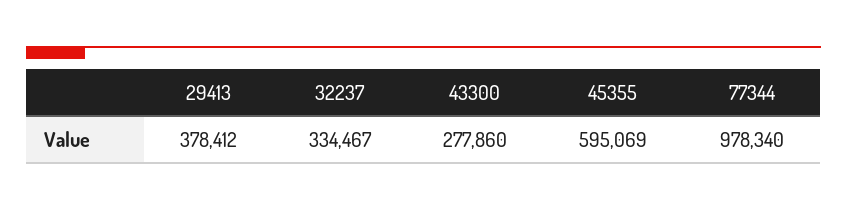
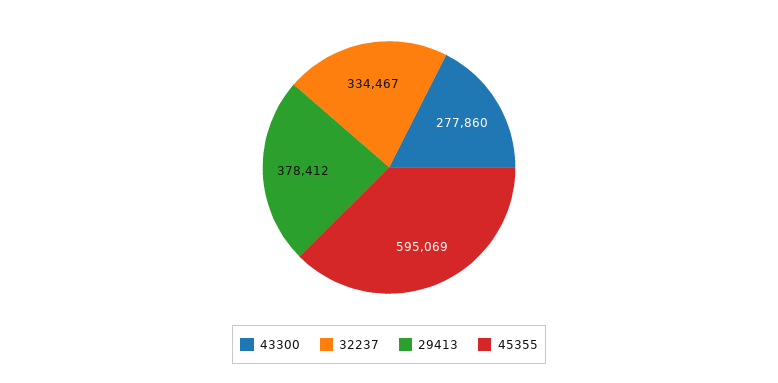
  {
    "29413": 378412,
    "32237": 334467,
    "43300": 277860,
-   "45355": 595069,
+   "45355": 595069
-   "77344": 978340
  }

